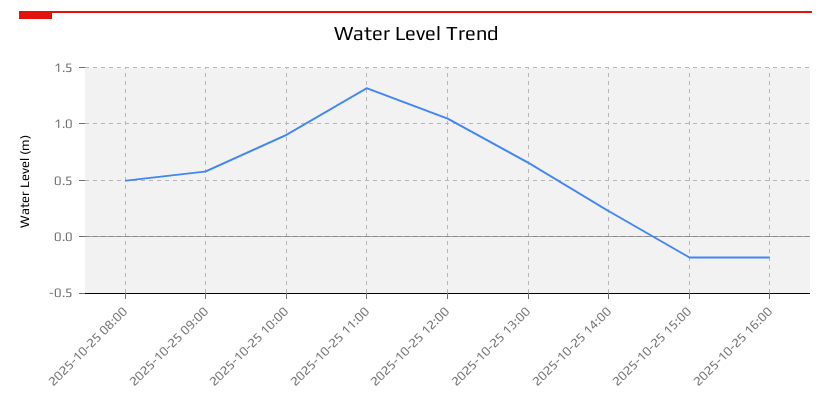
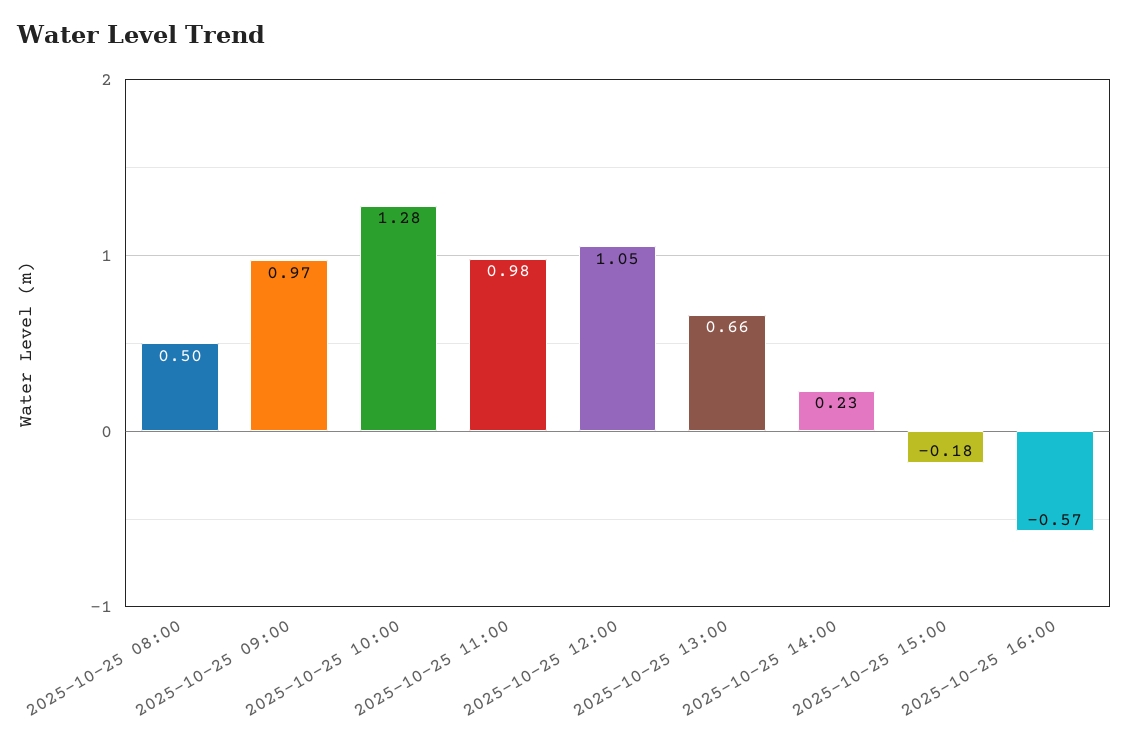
  {
    "2025-10-25 08:00": 0.5,
-   "2025-10-25 09:00": 0.6,
+   "2025-10-25 09:00": 0.97,
-   "2025-10-25 10:00": 0.9,
+   "2025-10-25 10:00": 1.28,
-   "2025-10-25 11:00": 1.3,
+   "2025-10-25 11:00": 0.98,
    "2025-10-25 12:00": 1.05,
    "2025-10-25 13:00": 0.66,
    "2025-10-25 14:00": 0.23,
    "2025-10-25 15:00": -0.18,
-   "2025-10-25 16:00": -0.2
+   "2025-10-25 16:00": -0.57
  }

